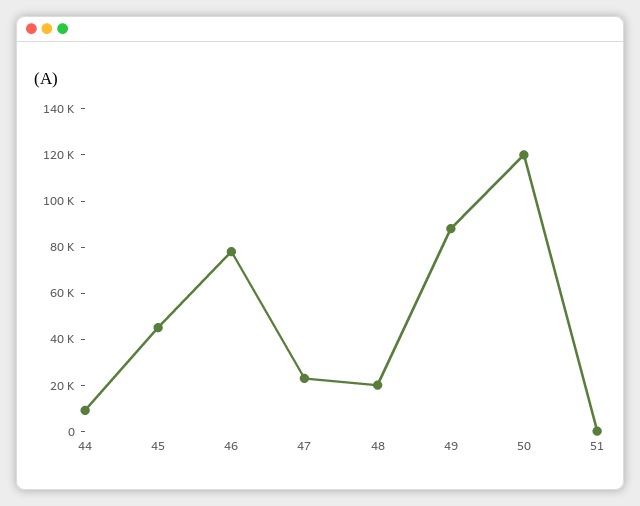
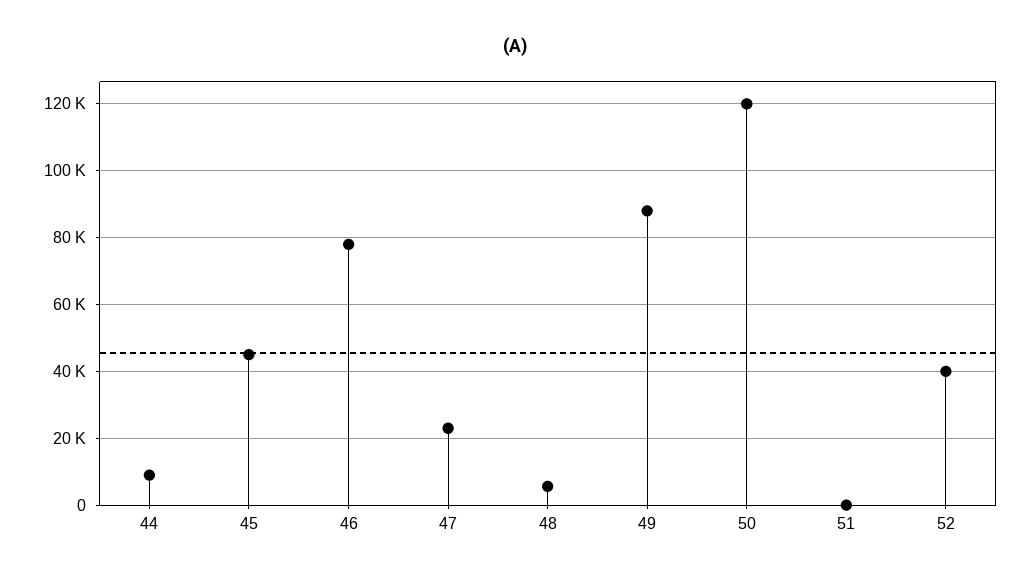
  {
    "44": 10000,
    "45": 46000,
    "46": 78000,
    "47": 24000,
-   "48": 20000,
+   "48": 6000,
    "49": 88000,
    "50": 120000,
-   "51": 0
+   "51": 0,
+   "52": 40000
  }

